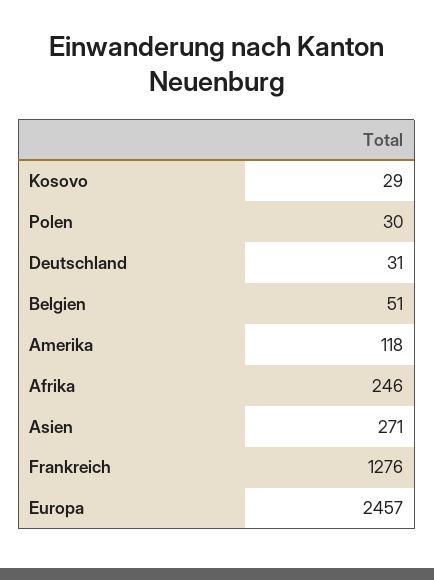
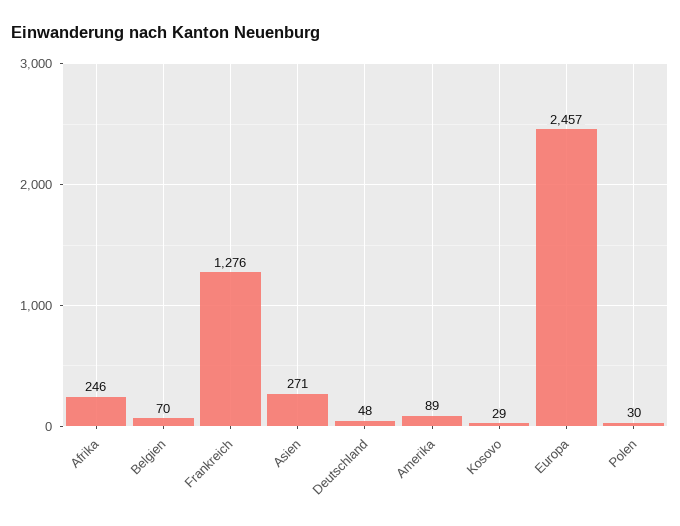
  {
    "Kosovo": 29,
    "Polen": 30,
-   "Deutschland": 31,
+   "Deutschland": 48,
-   "Belgien": 51,
+   "Belgien": 70,
-   "Amerika": 118,
+   "Amerika": 89,
    "Afrika": 246,
    "Asien": 271,
    "Frankreich": 1276,
    "Europa": 2457
  }

